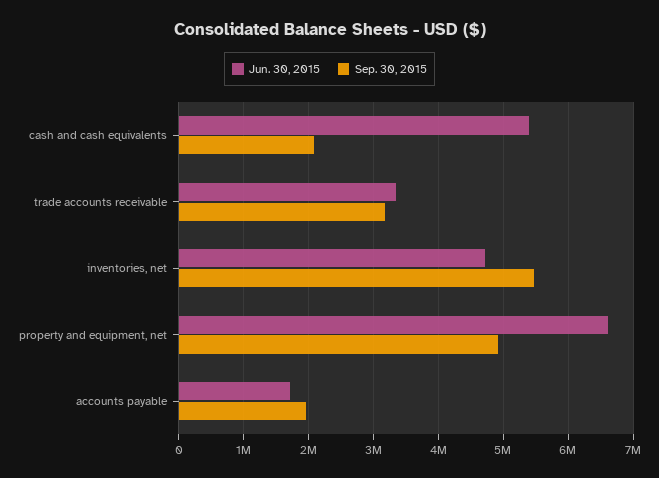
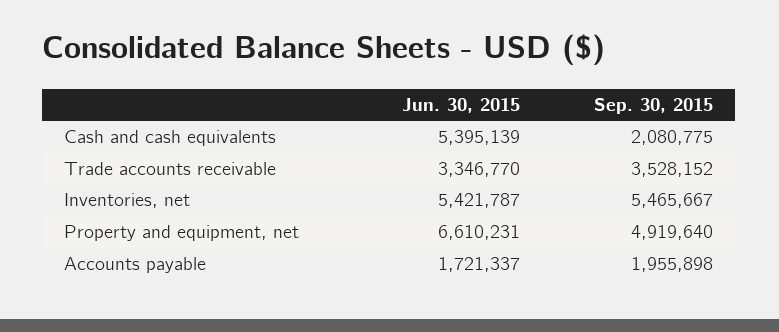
  {
    "Jun. 30, 2015": {
      "cash and cash equivalents": 5395139,
      "trade accounts receivable": 3346770,
-     "inventories, net": 4700000,
+     "inventories, net": 5421787,
      "property and equipment, net": 6610231,
      "accounts payable": 1721337
    },
    "Sep. 30, 2015": {
      "cash and cash equivalents": 2080775,
-     "trade accounts receivable": 3200000,
+     "trade accounts receivable": 3528152,
      "inventories, net": 5465667,
      "property and equipment, net": 4919640,
      "accounts payable": 1955898
    }
  }

